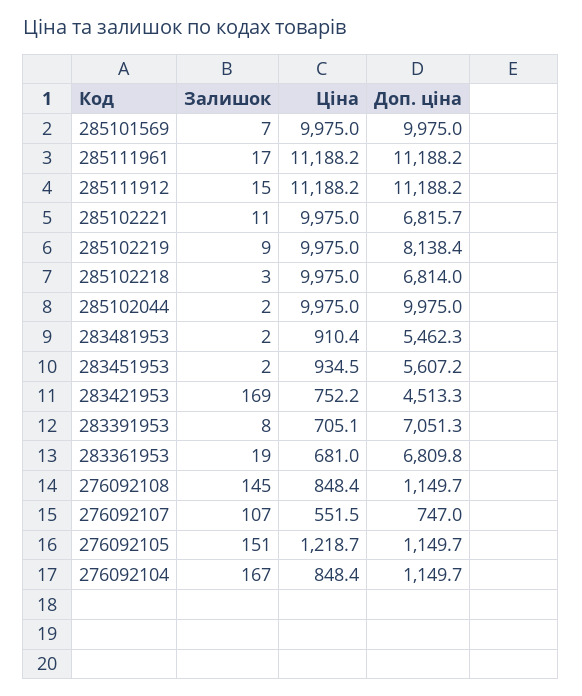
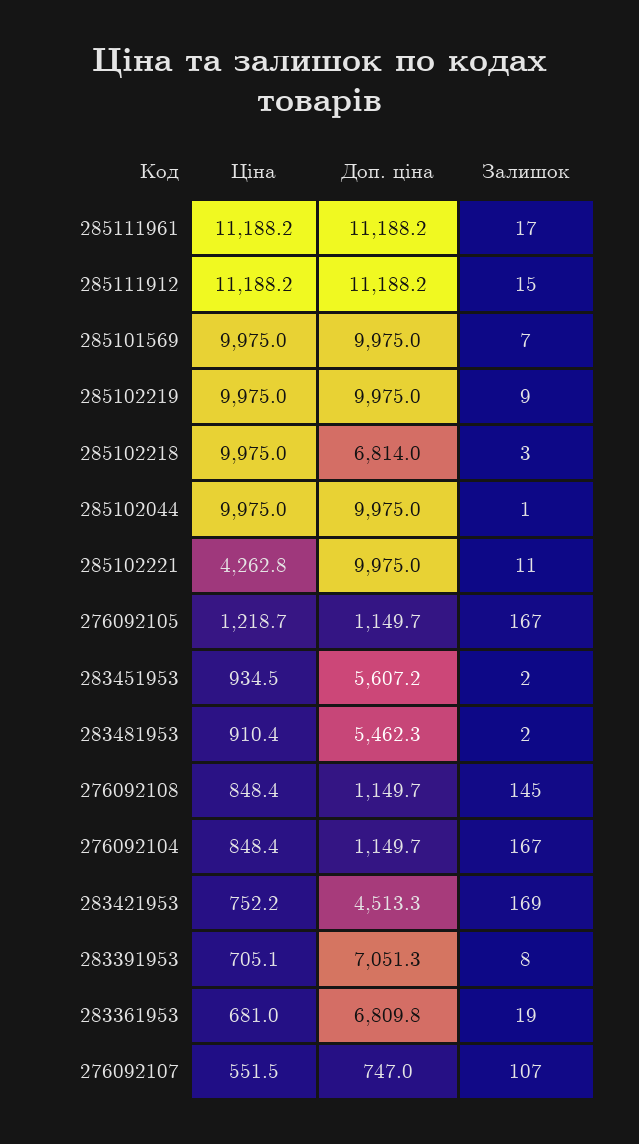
  {
    "Залишок": {
      "285101569": 7,
      "285111961": 17,
      "285111912": 15,
      "285102221": 11,
      "285102219": 9,
      "285102218": 3,
-     "285102044": 2,
+     "285102044": 1,
      "283481953": 2,
      "283451953": 2,
      "283421953": 169,
      "283391953": 8,
      "283361953": 19,
      "276092108": 145,
      "276092107": 107,
-     "276092105": 151,
+     "276092105": 167,
      "276092104": 167
    },
    "Ціна": {
      "285101569": 9975,
      "285111961": 11188.2,
      "285111912": 11188.2,
-     "285102221": 9975,
+     "285102221": 4262.8,
      "285102219": 9975,
      "285102218": 9975,
      "285102044": 9975,
      "283481953": 910.4,
      "283451953": 934.5,
      "283421953": 752.2,
      "283391953": 705.1,
      "283361953": 681,
      "276092108": 848.4,
      "276092107": 551.5,
      "276092105": 1218.7,
      "276092104": 848.4
    },
    "Доп. ціна": {
      "285101569": 9975,
      "285111961": 11188.2,
      "285111912": 11188.2,
-     "285102221": 6815.7,
+     "285102221": 9975,
-     "285102219": 8138.4,
+     "285102219": 9975,
      "285102218": 6814,
      "285102044": 9975,
      "283481953": 5462.3,
      "283451953": 5607.2,
      "283421953": 4513.3,
      "283391953": 7051.3,
      "283361953": 6809.8,
      "276092108": 1149.7,
      "276092107": 747,
      "276092105": 1149.7,
      "276092104": 1149.7
    }
  }

